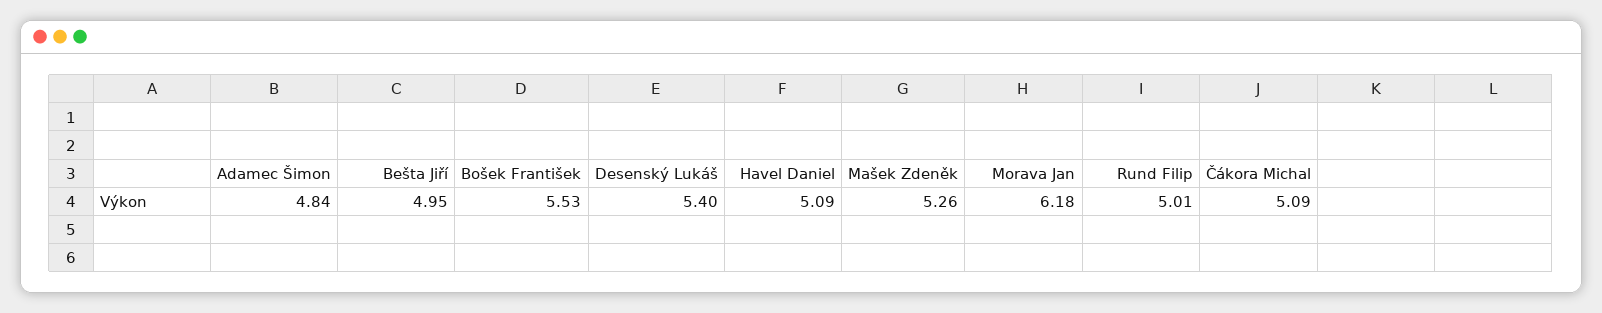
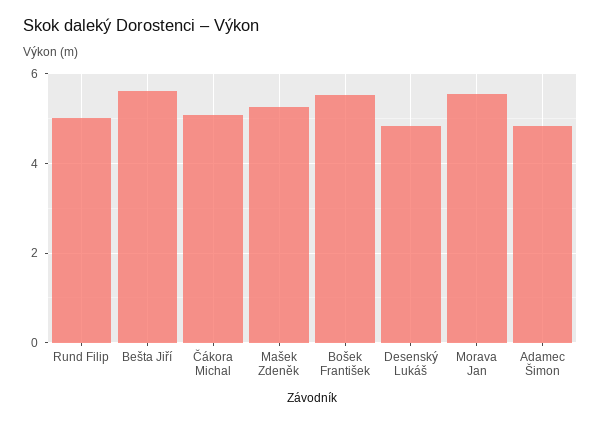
  {
    "Adamec Šimon": 4.84,
-   "Bešta Jiří": 4.95,
+   "Bešta Jiří": 5.6,
    "Bošek František": 5.53,
-   "Desenský Lukáš": 5.4,
+   "Desenský Lukáš": 4.8,
-   "Havel Daniel": 5.09,
    "Mašek Zdeněk": 5.26,
-   "Morava Jan": 6.18,
+   "Morava Jan": 5.6,
    "Rund Filip": 5.01,
    "Čákora Michal": 5.09
  }

